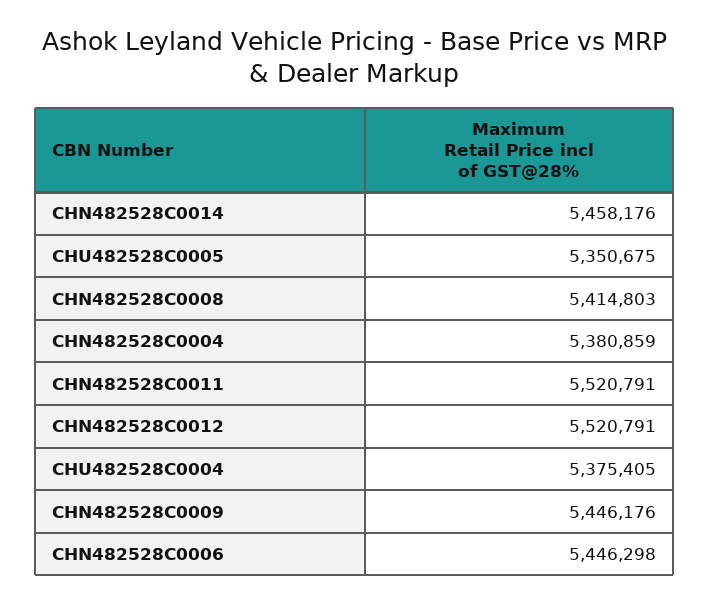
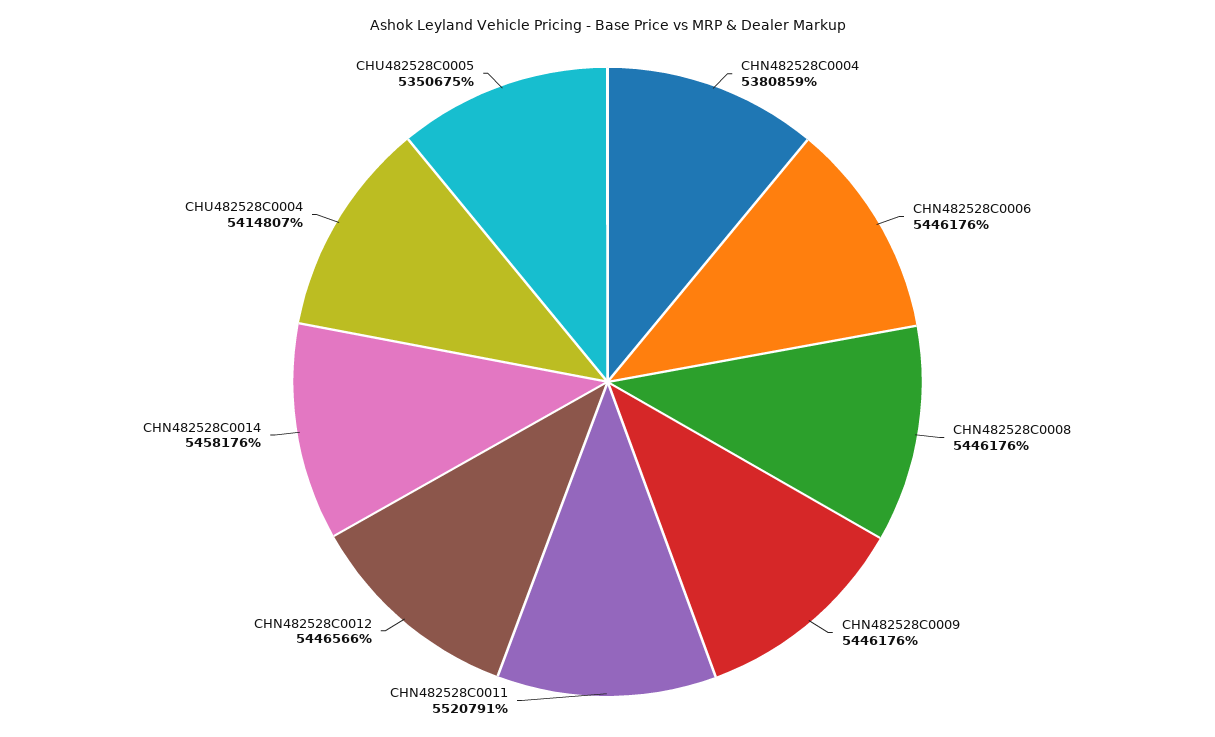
  {
    "CHN482528C0014": 5458176,
    "CHU482528C0005": 5350675,
-   "CHN482528C0008": 5414803,
+   "CHN482528C0008": 5446176,
    "CHN482528C0004": 5380859,
    "CHN482528C0011": 5520791,
-   "CHN482528C0012": 5520791,
+   "CHN482528C0012": 5446566,
-   "CHU482528C0004": 5375405,
+   "CHU482528C0004": 5414807,
    "CHN482528C0009": 5446176,
-   "CHN482528C0006": 5446298
+   "CHN482528C0006": 5446176
  }

